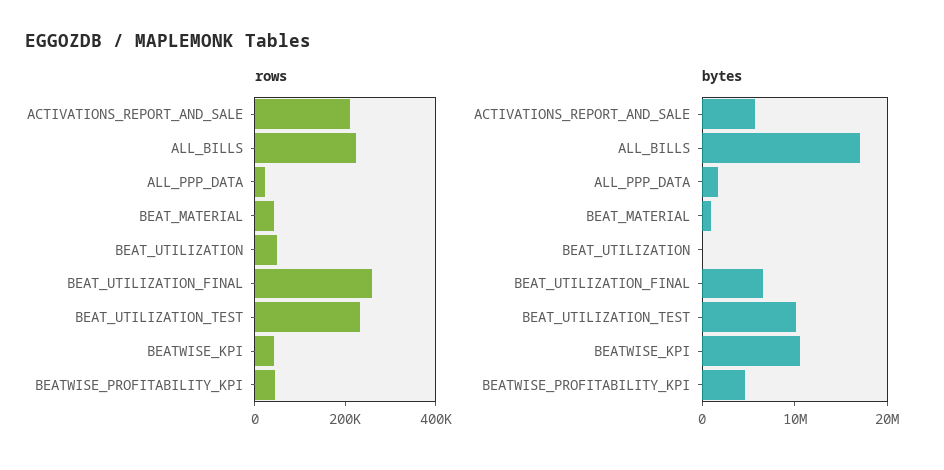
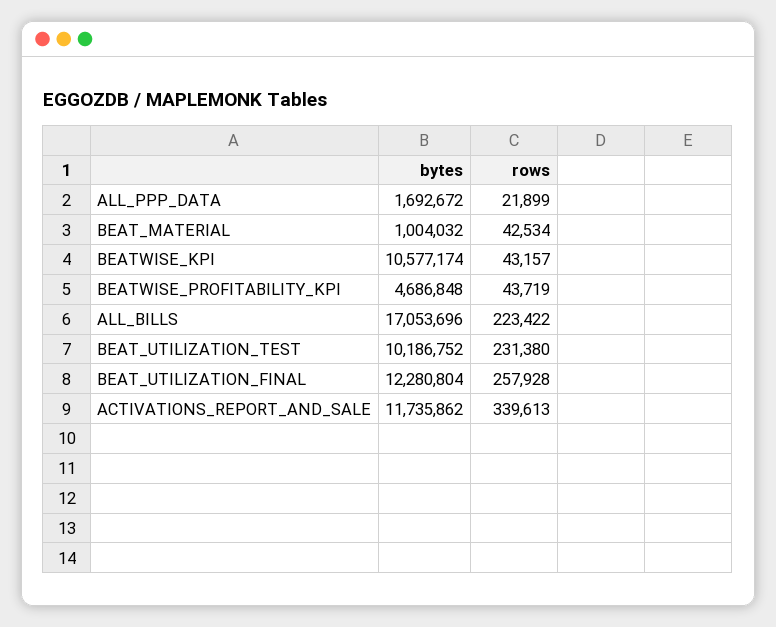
  {
    "rows": {
-     "ACTIVATIONS_REPORT_AND_SALE": 200000,
+     "ACTIVATIONS_REPORT_AND_SALE": 339613,
      "ALL_BILLS": 223422,
      "ALL_PPP_DATA": 21899,
      "BEAT_MATERIAL": 42534,
-     "BEAT_UTILIZATION": 50000,
      "BEAT_UTILIZATION_FINAL": 257928,
      "BEAT_UTILIZATION_TEST": 231380,
      "BEATWISE_KPI": 43157,
      "BEATWISE_PROFITABILITY_KPI": 43719
    },
    "bytes": {
-     "ACTIVATIONS_REPORT_AND_SALE": 6000000,
+     "ACTIVATIONS_REPORT_AND_SALE": 11735862,
      "ALL_BILLS": 17053696,
      "ALL_PPP_DATA": 1692672,
      "BEAT_MATERIAL": 1004032,
-     "BEAT_UTILIZATION": 0,
-     "BEAT_UTILIZATION_FINAL": 6000000,
+     "BEAT_UTILIZATION_FINAL": 12280804,
      "BEAT_UTILIZATION_TEST": 10186752,
      "BEATWISE_KPI": 10577174,
      "BEATWISE_PROFITABILITY_KPI": 4686848
    }
  }

